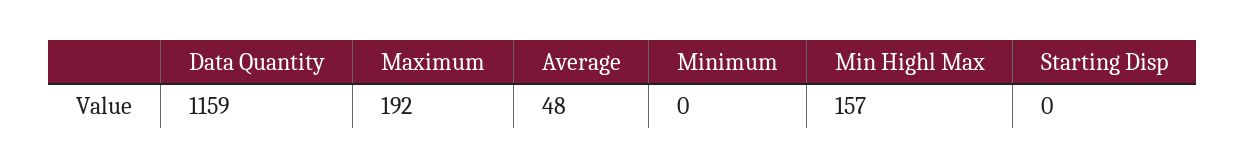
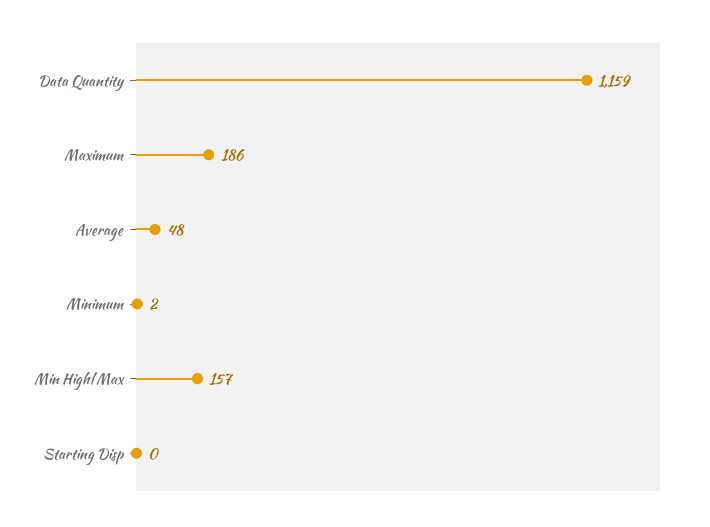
  {
    "Data Quantity": 1159,
-   "Maximum": 192,
+   "Maximum": 186,
    "Average": 48,
-   "Minimum": 0,
+   "Minimum": 2,
    "Min Highl Max": 157,
    "Starting Disp": 0
  }

